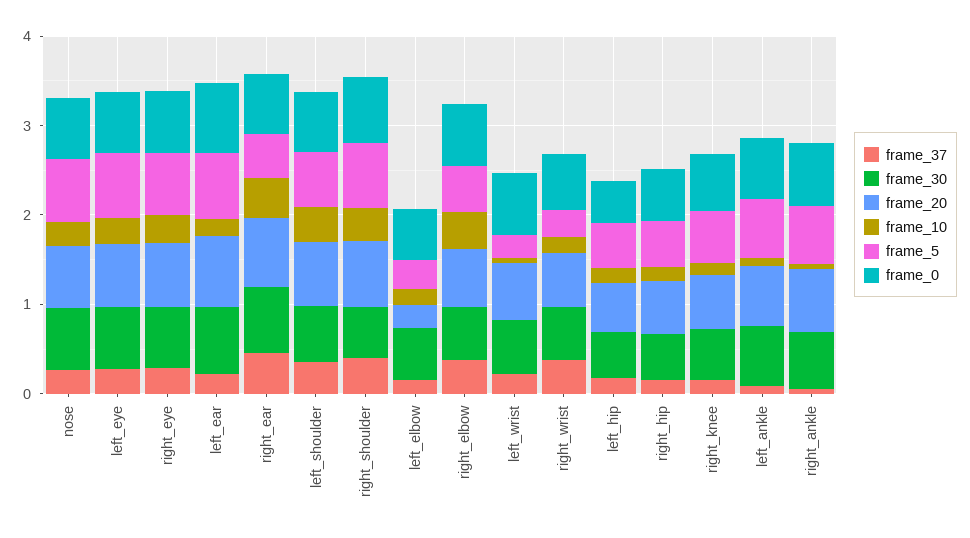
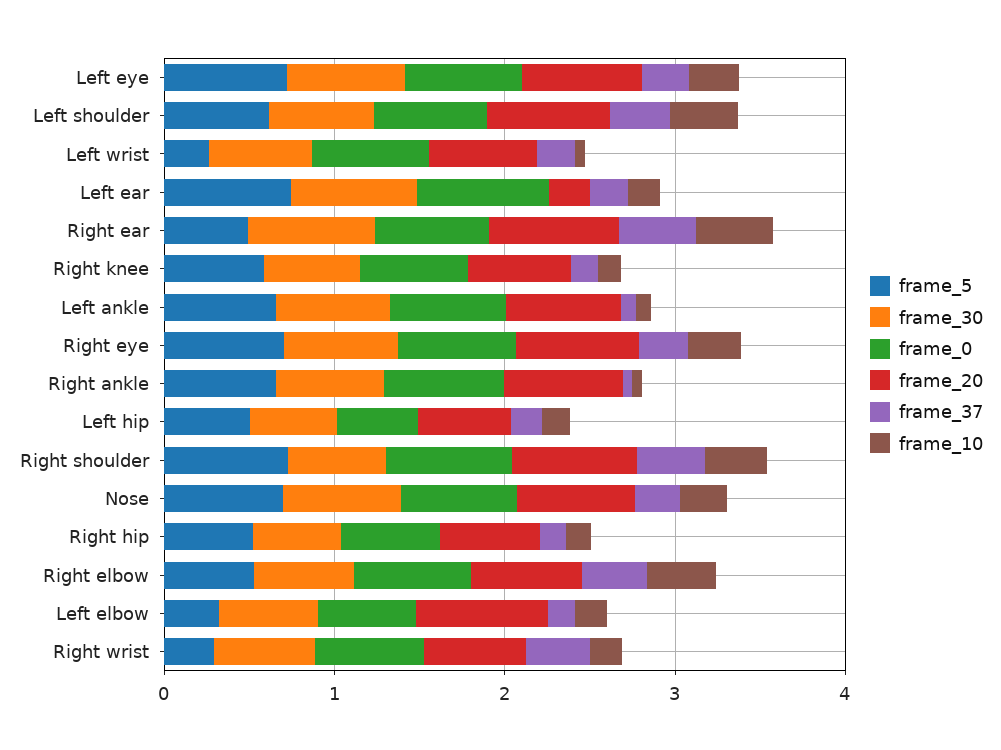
  {
    "frame_37": {
      "nose": 0.2,
      "left_eye": 0.2,
      "right_eye": 0.2,
      "left_ear": 0.2,
      "right_ear": 0.4,
      "left_shoulder": 0.4,
      "right_shoulder": 0.4,
      "left_elbow": 0.2,
      "right_elbow": 0.4,
      "left_wrist": 0.2,
      "right_wrist": 0.4,
      "left_hip": 0.2,
      "right_hip": 0.2,
      "right_knee": 0.2,
      "left_ankle": 0,
      "right_ankle": 0
    },
    "frame_30": {
      "nose": 0.6,
      "left_eye": 0.6,
      "right_eye": 0.6,
      "left_ear": 0.8,
      "right_ear": 0.8,
      "left_shoulder": 0.6,
      "right_shoulder": 0.6,
      "left_elbow": 0.6,
      "right_elbow": 0.6,
      "left_wrist": 0.6,
      "right_wrist": 0.6,
      "left_hip": 0.6,
      "right_hip": 0.6,
      "right_knee": 0.6,
      "left_ankle": 0.6,
      "right_ankle": 0.6
    },
    "frame_20": {
      "nose": 0.6,
      "left_eye": 0.8,
      "right_eye": 0.8,
-     "left_ear": 0.8,
+     "left_ear": 0.2,
      "right_ear": 0.8,
      "left_shoulder": 0.8,
      "right_shoulder": 0.8,
-     "left_elbow": 0.2,
+     "left_elbow": 0.8,
      "right_elbow": 0.6,
      "left_wrist": 0.6,
      "right_wrist": 0.6,
      "left_hip": 0.6,
      "right_hip": 0.6,
      "right_knee": 0.6,
      "left_ankle": 0.6,
      "right_ankle": 0.8
    },
    "frame_10": {
      "nose": 0.2,
      "left_eye": 0.2,
      "right_eye": 0.4,
      "left_ear": 0.2,
      "right_ear": 0.4,
      "left_shoulder": 0.4,
      "right_shoulder": 0.4,
      "left_elbow": 0.2,
      "right_elbow": 0.4,
      "left_wrist": 0,
      "right_wrist": 0.2,
      "left_hip": 0.2,
      "right_hip": 0.2,
      "right_knee": 0.2,
      "left_ankle": 0,
      "right_ankle": 0
    },
    "frame_5": {
      "nose": 0.6,
      "left_eye": 0.8,
      "right_eye": 0.8,
      "left_ear": 0.8,
      "right_ear": 0.4,
      "left_shoulder": 0.6,
      "right_shoulder": 0.8,
      "left_elbow": 0.4,
      "right_elbow": 0.6,
      "left_wrist": 0.2,
      "right_wrist": 0.2,
      "left_hip": 0.6,
      "right_hip": 0.6,
      "right_knee": 0.6,
      "left_ankle": 0.6,
      "right_ankle": 0.6
    },
    "frame_0": {
      "nose": 0.6,
      "left_eye": 0.6,
      "right_eye": 0.6,
      "left_ear": 0.8,
      "right_ear": 0.6,
      "left_shoulder": 0.6,
      "right_shoulder": 0.8,
      "left_elbow": 0.6,
      "right_elbow": 0.6,
      "left_wrist": 0.6,
      "right_wrist": 0.6,
      "left_hip": 0.4,
      "right_hip": 0.6,
      "right_knee": 0.6,
      "left_ankle": 0.6,
      "right_ankle": 0.8
    }
  }

